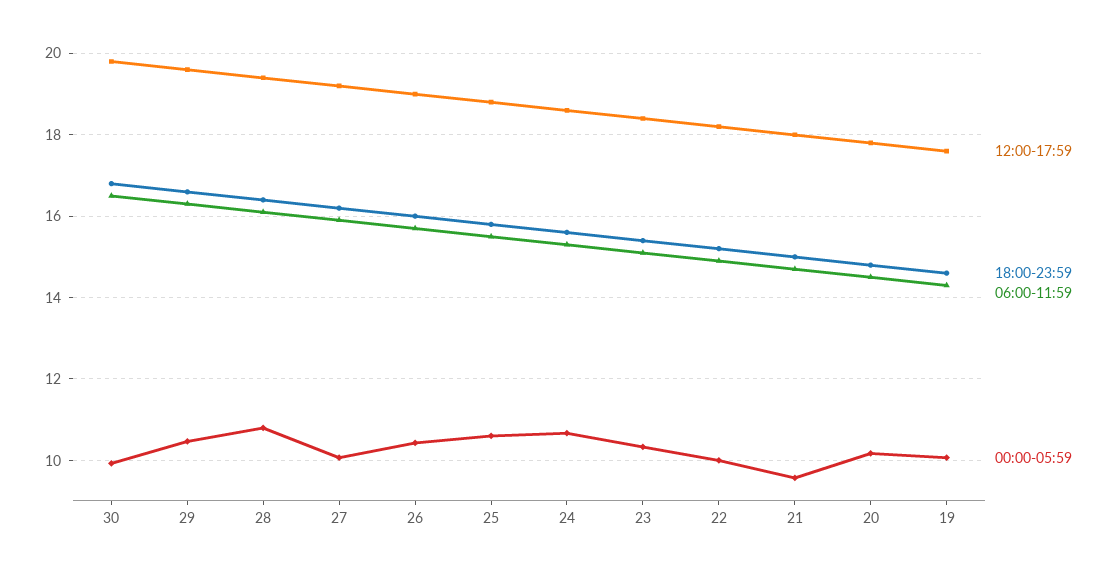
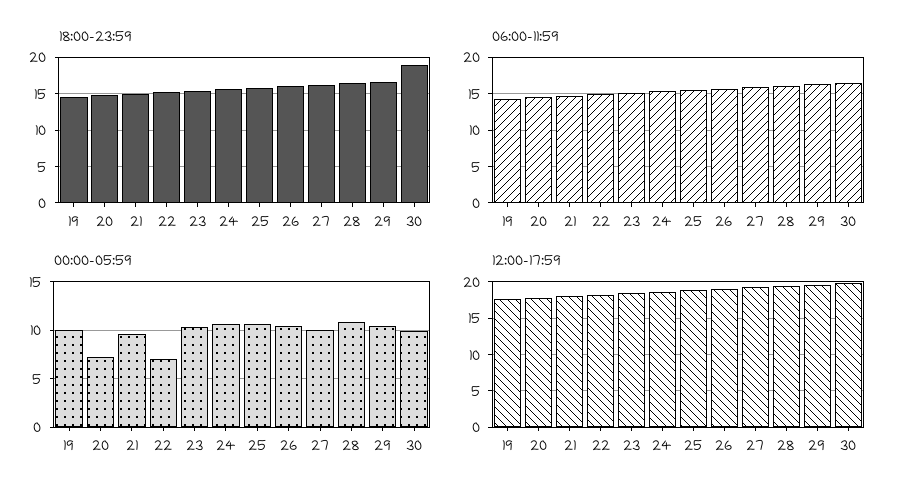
  {
    "12:00-17:59": {
      "30": 19.8,
      "29": 19.6,
      "28": 19.4,
      "27": 19.2,
      "26": 19,
      "25": 18.8,
      "24": 18.6,
      "23": 18.4,
      "22": 18.2,
      "21": 18,
      "20": 17.8,
      "19": 17.6
    },
    "18:00-23:59": {
-     "30": 16.8,
+     "30": 19,
      "29": 16.6,
      "28": 16.4,
      "27": 16.2,
      "26": 16,
      "25": 15.8,
      "24": 15.6,
      "23": 15.4,
      "22": 15.2,
      "21": 15,
      "20": 14.8,
      "19": 14.6
    },
    "06:00-11:59": {
      "30": 16.6,
      "29": 16.4,
      "28": 16.2,
      "27": 16,
      "26": 15.8,
      "25": 15.6,
      "24": 15.4,
      "23": 15.2,
      "22": 15,
      "21": 14.8,
      "20": 14.6,
      "19": 14.4
    },
    "00:00-05:59": {
      "30": 10,
      "29": 10.4,
      "28": 10.8,
      "27": 10,
      "26": 10.4,
      "25": 10.6,
      "24": 10.6,
      "23": 10.4,
-     "22": 10,
+     "22": 7,
      "21": 9.6,
-     "20": 10.2,
+     "20": 7,
      "19": 10
    }
  }

